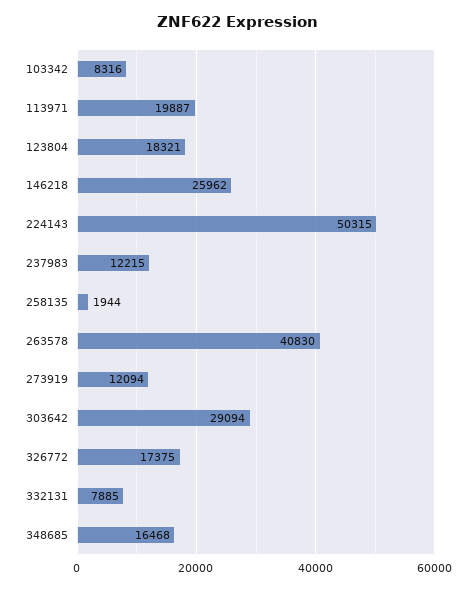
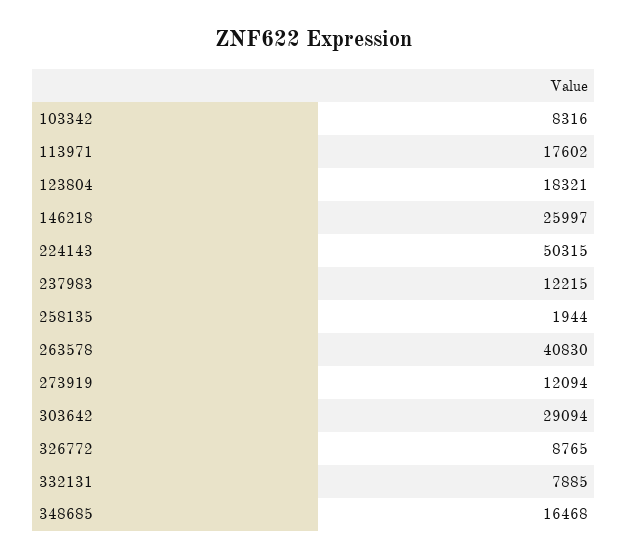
  {
    "103342": 8316,
-   "113971": 19887,
+   "113971": 17602,
    "123804": 18321,
-   "146218": 25962,
+   "146218": 25997,
    "224143": 50315,
    "237983": 12215,
    "258135": 1944,
    "263578": 40830,
    "273919": 12094,
    "303642": 29094,
-   "326772": 17375,
+   "326772": 8765,
    "332131": 7885,
    "348685": 16468
  }

